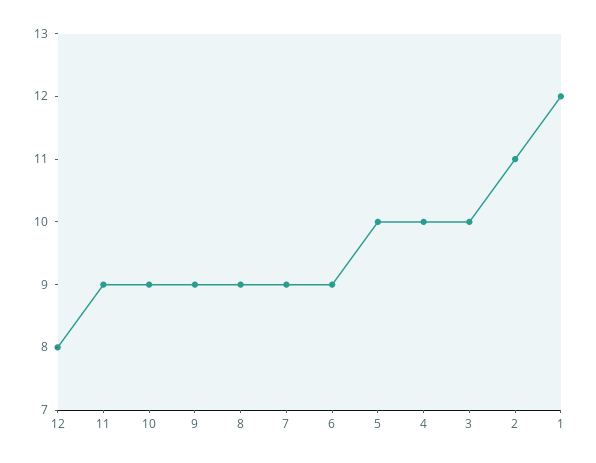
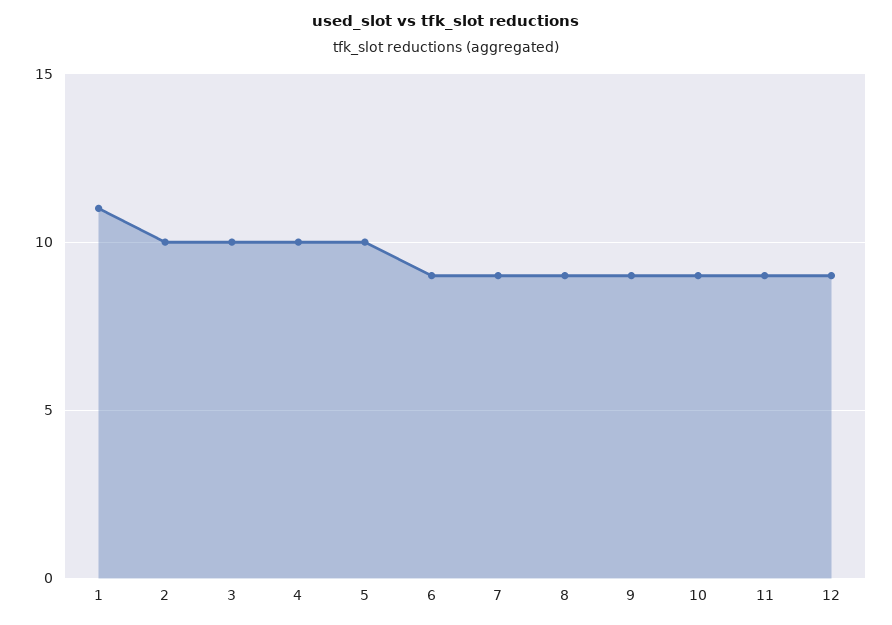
  {
-   "12": 8,
+   "12": 9,
    "11": 9,
    "10": 9,
    "9": 9,
    "8": 9,
    "7": 9,
    "6": 9,
    "5": 10,
    "4": 10,
    "3": 10,
-   "2": 11,
+   "2": 10,
-   "1": 12
+   "1": 11
  }

